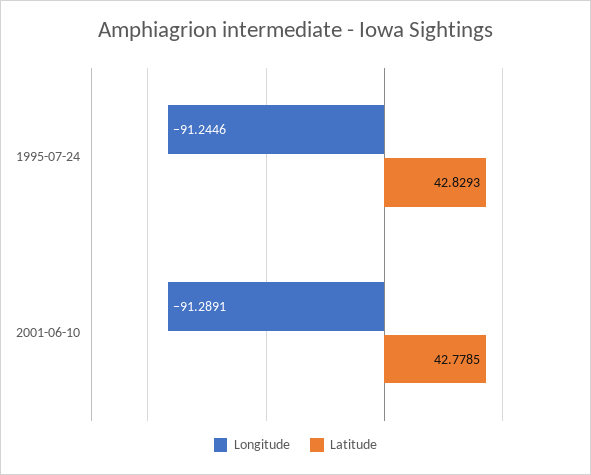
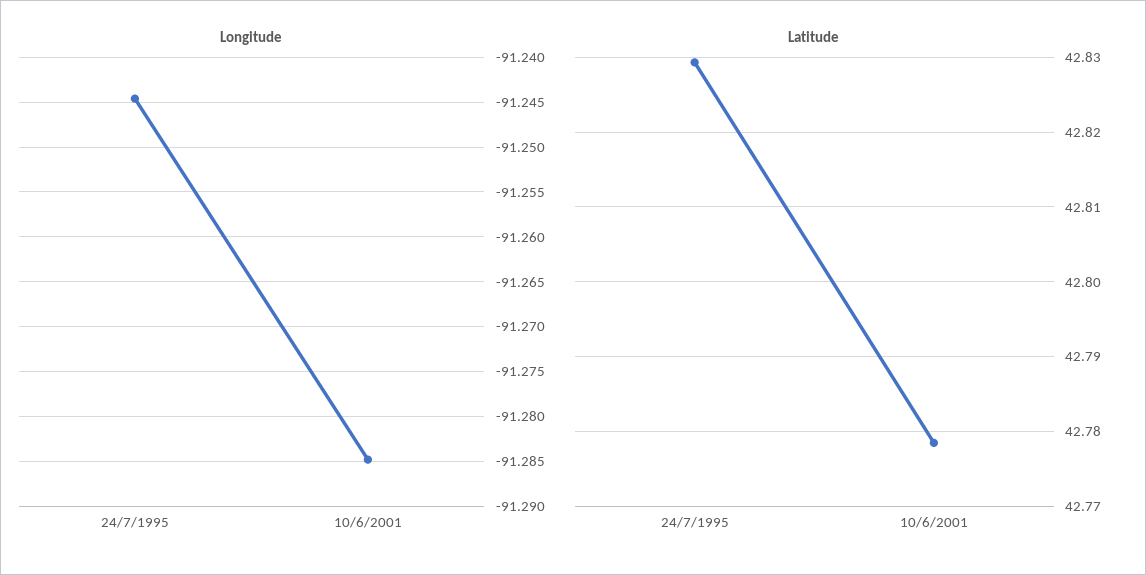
  {
    "Longitude": {
      "1995-07-24": -91.2446,
-     "2001-06-10": -91.2891
+     "2001-06-10": -91.285
    },
    "Latitude": {
      "1995-07-24": 42.8293,
      "2001-06-10": 42.7785
    }
  }

